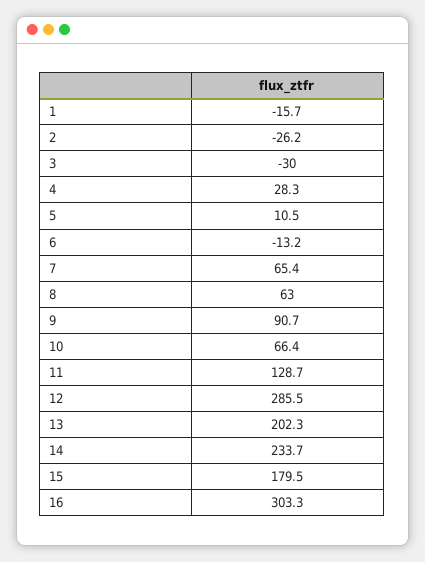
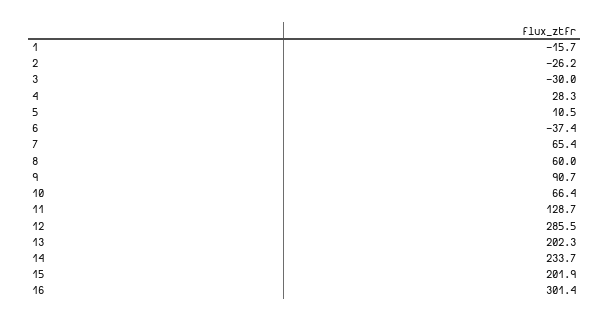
  {
    "1": -15.7,
    "2": -26.2,
    "3": -30,
    "4": 28.3,
    "5": 10.5,
-   "6": -13.2,
+   "6": -37.4,
    "7": 65.4,
-   "8": 63,
+   "8": 60,
    "9": 90.7,
    "10": 66.4,
    "11": 128.7,
    "12": 285.5,
    "13": 202.3,
    "14": 233.7,
-   "15": 179.5,
+   "15": 201.9,
-   "16": 303.3
+   "16": 301.4
  }

